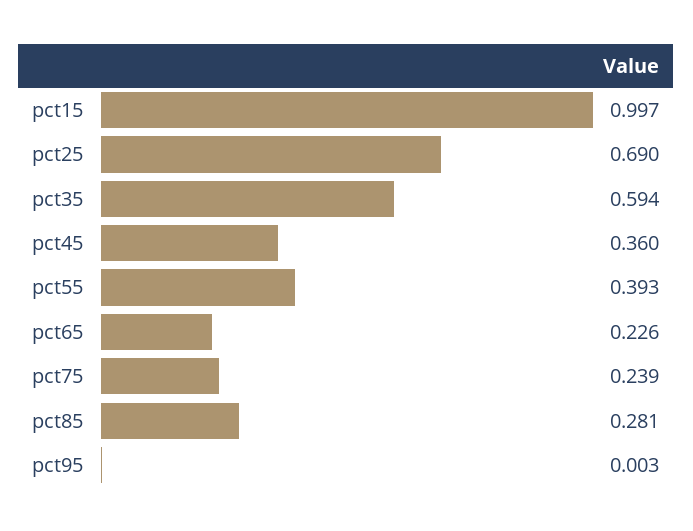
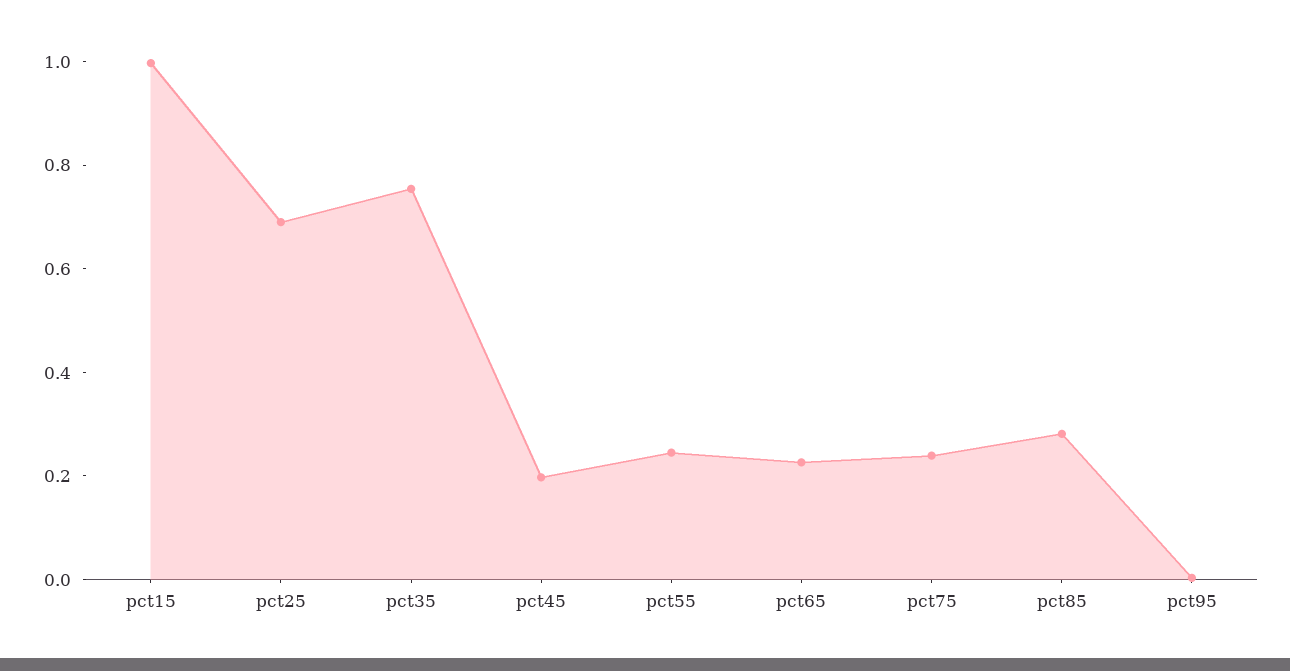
  {
    "pct15": 0.997,
    "pct25": 0.69,
-   "pct35": 0.594,
+   "pct35": 0.75,
-   "pct45": 0.36,
+   "pct45": 0.2,
-   "pct55": 0.393,
+   "pct55": 0.25,
    "pct65": 0.226,
    "pct75": 0.239,
    "pct85": 0.281,
    "pct95": 0.003
  }

